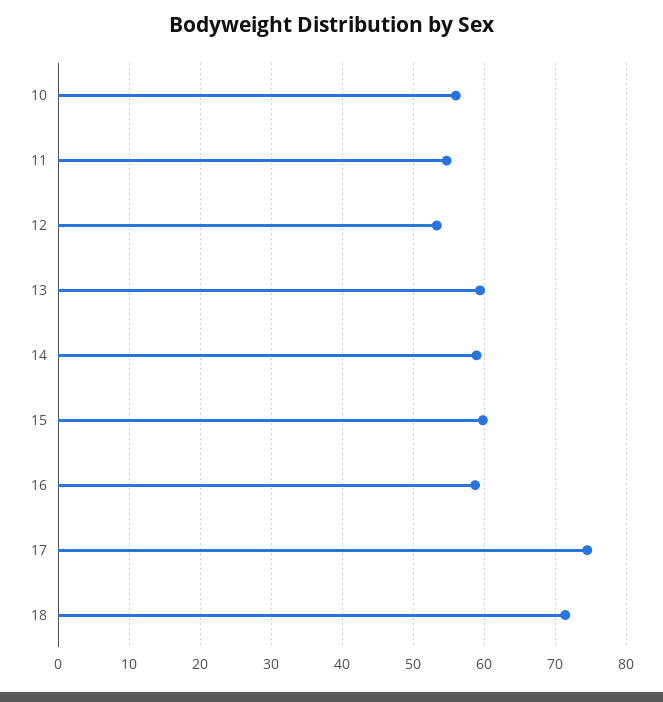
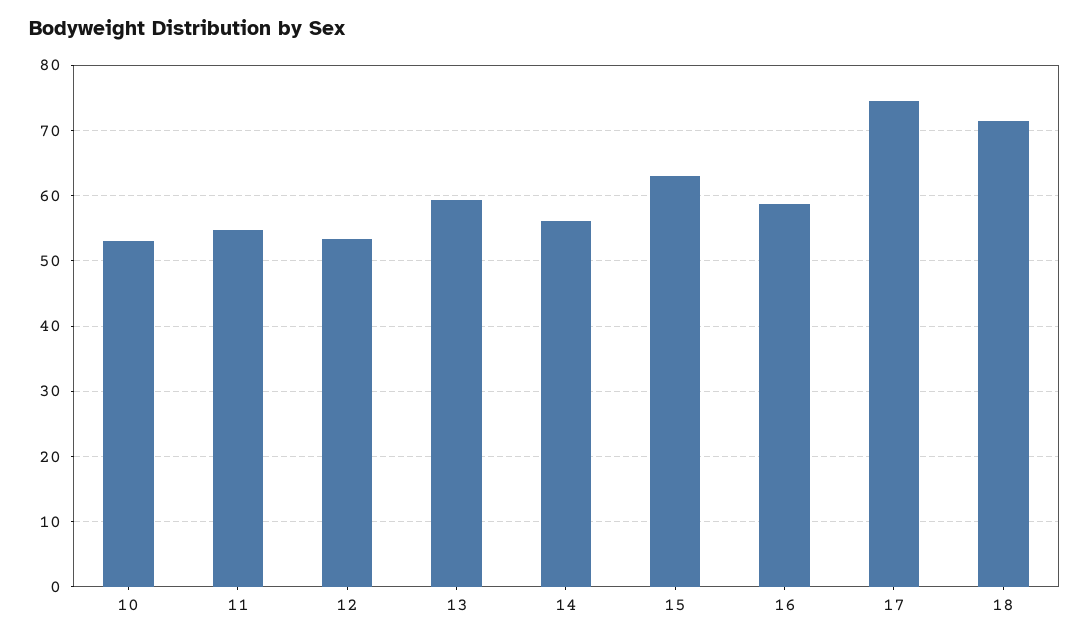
  {
-   "10": 56,
+   "10": 53,
    "11": 55,
    "12": 53,
    "13": 59,
-   "14": 59,
+   "14": 56,
-   "15": 60,
+   "15": 63,
    "16": 59,
    "17": 75,
    "18": 71
  }

